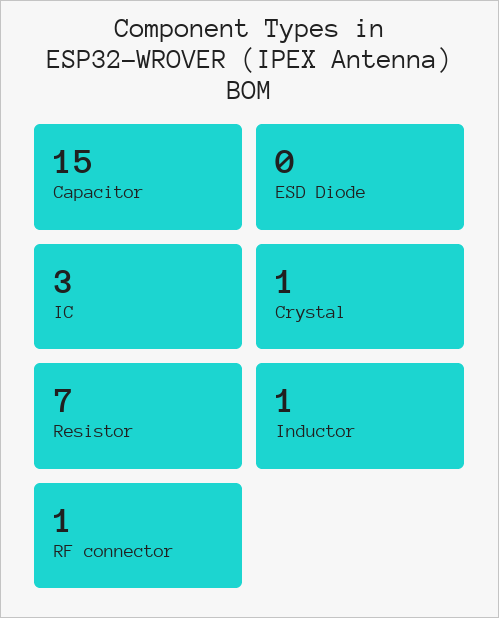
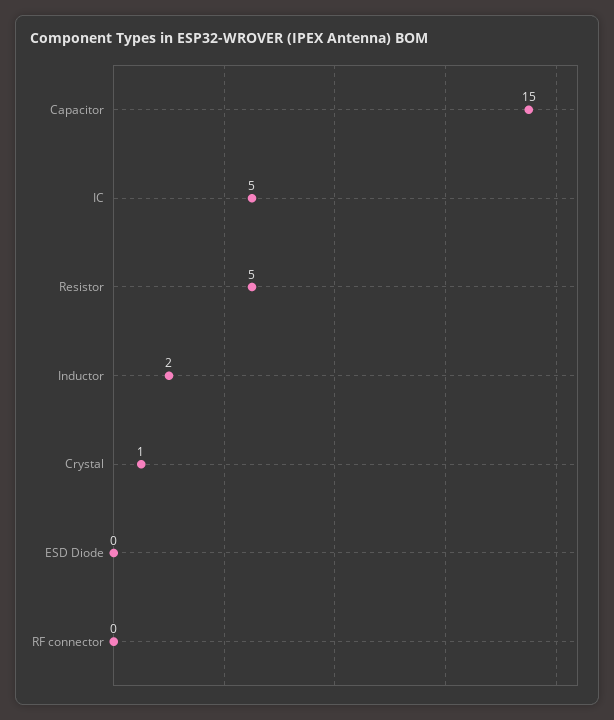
  {
    "Capacitor": 15,
    "ESD Diode": 0,
-   "IC": 3,
+   "IC": 5,
    "Crystal": 1,
-   "Resistor": 7,
+   "Resistor": 5,
-   "Inductor": 1,
+   "Inductor": 2,
-   "RF connector": 1
+   "RF connector": 0
  }

